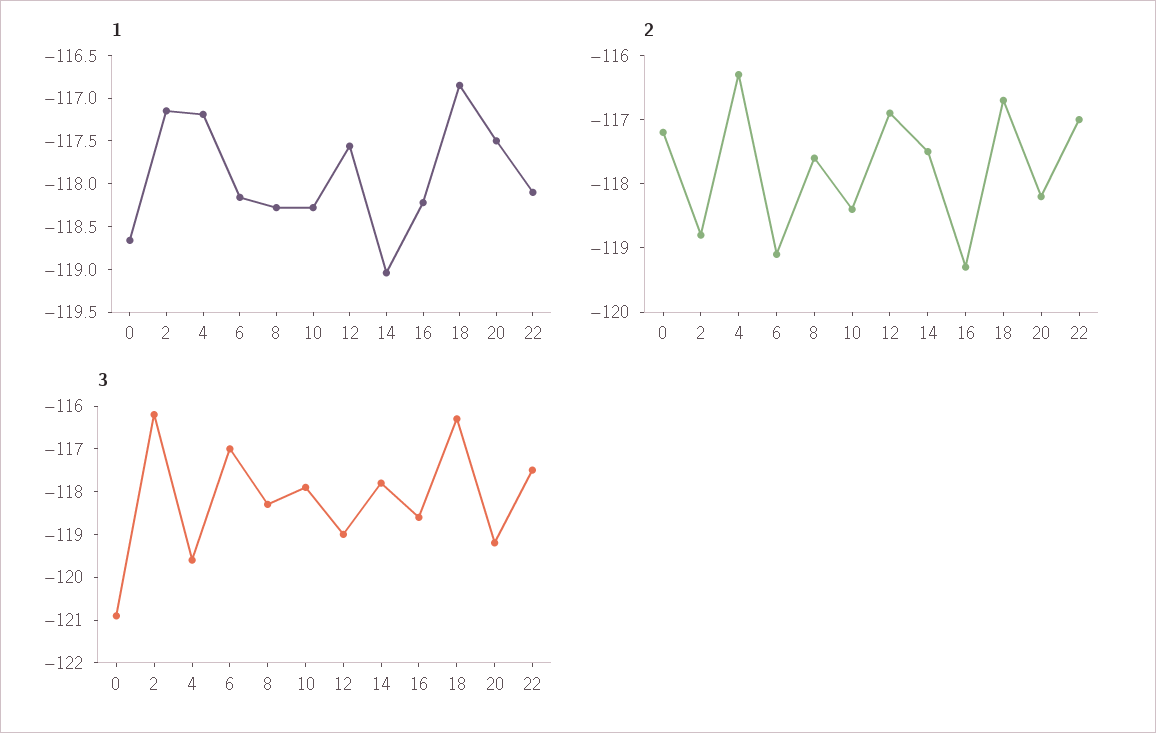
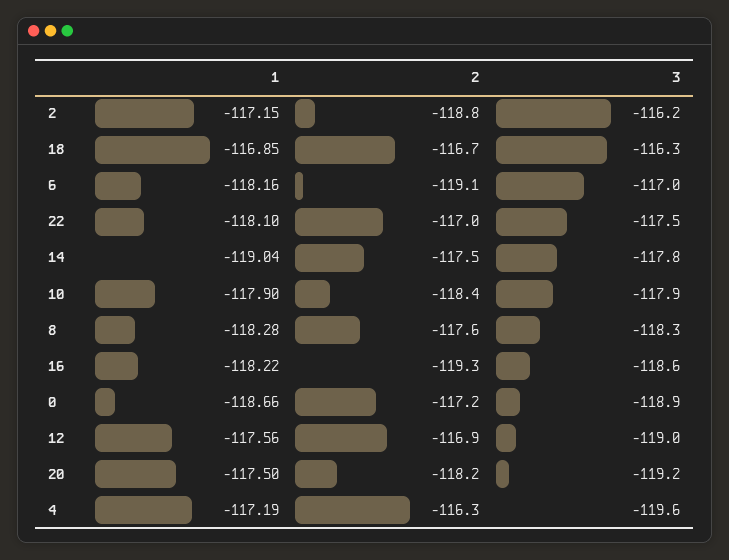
  {
    "1": {
      "0": -118.66,
      "2": -117.15,
      "4": -117.19,
      "6": -118.16,
      "8": -118.28,
-     "10": -118.3,
+     "10": -117.9,
      "12": -117.56,
      "14": -119.04,
      "16": -118.22,
      "18": -116.85,
      "20": -117.5,
      "22": -118.1
    },
    "2": {
      "0": -117.2,
      "2": -118.8,
      "4": -116.3,
      "6": -119.1,
      "8": -117.6,
      "10": -118.4,
      "12": -116.9,
      "14": -117.5,
      "16": -119.3,
      "18": -116.7,
      "20": -118.2,
      "22": -117
    },
    "3": {
-     "0": -121,
+     "0": -118.9,
      "2": -116.2,
      "4": -119.6,
      "6": -117,
      "8": -118.3,
      "10": -117.9,
      "12": -119,
      "14": -117.8,
      "16": -118.6,
      "18": -116.3,
      "20": -119.2,
      "22": -117.5
    }
  }

